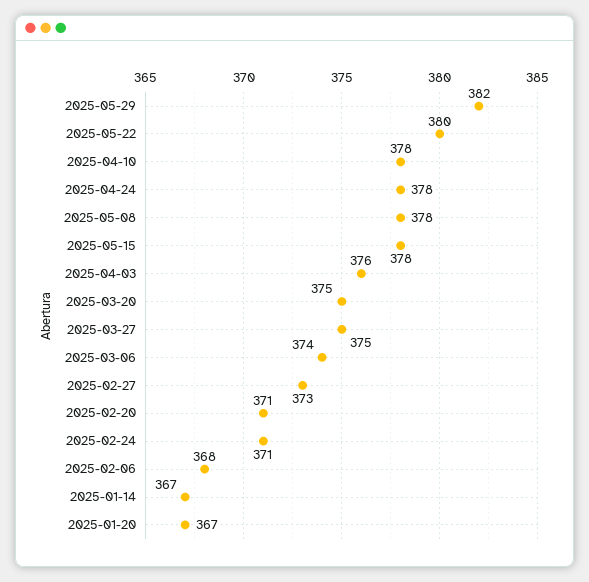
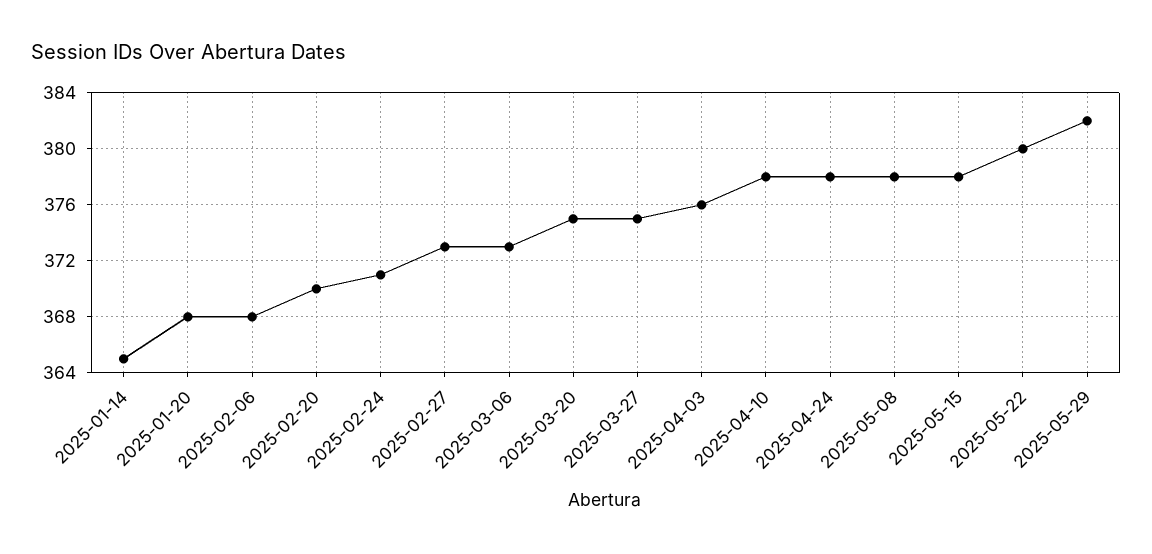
  {
    "2025-05-29": 382,
    "2025-05-22": 380,
    "2025-04-10": 378,
    "2025-04-24": 378,
    "2025-05-08": 378,
    "2025-05-15": 378,
    "2025-04-03": 376,
    "2025-03-20": 375,
    "2025-03-27": 375,
-   "2025-03-06": 374,
+   "2025-03-06": 373,
    "2025-02-27": 373,
-   "2025-02-20": 371,
+   "2025-02-20": 370,
    "2025-02-24": 371,
    "2025-02-06": 368,
-   "2025-01-14": 367,
+   "2025-01-14": 365,
-   "2025-01-20": 367
+   "2025-01-20": 368
  }

